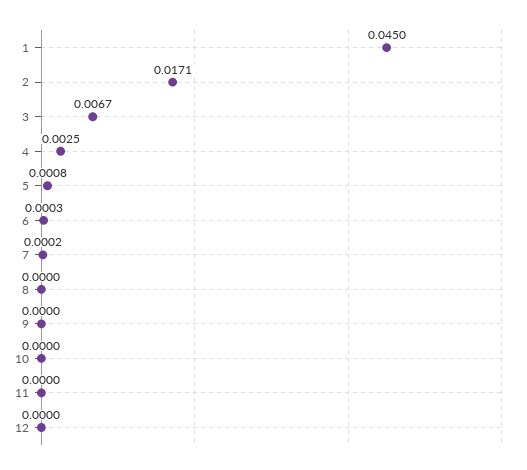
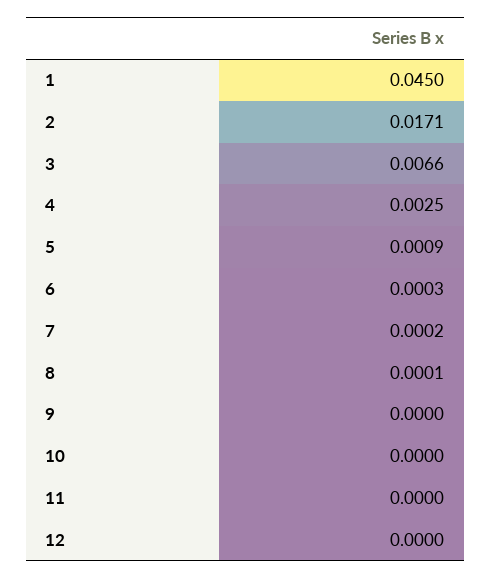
  {
    "1": 0.045,
    "2": 0.0171,
-   "3": 0.0067,
+   "3": 0.0066,
    "4": 0.0025,
-   "5": 0.0008,
+   "5": 0.0009,
    "6": 0.0003,
    "7": 0.0002,
-   "8": 0,
+   "8": 0.0001,
    "9": 0,
    "10": 0,
    "11": 0,
    "12": 0
  }

